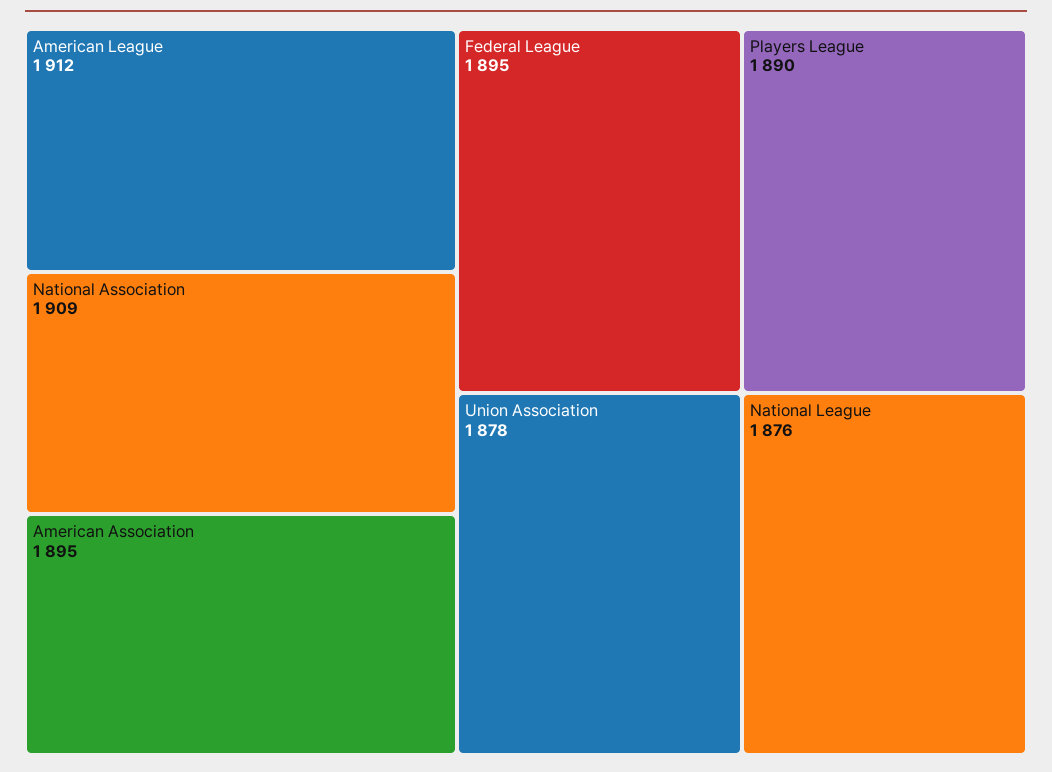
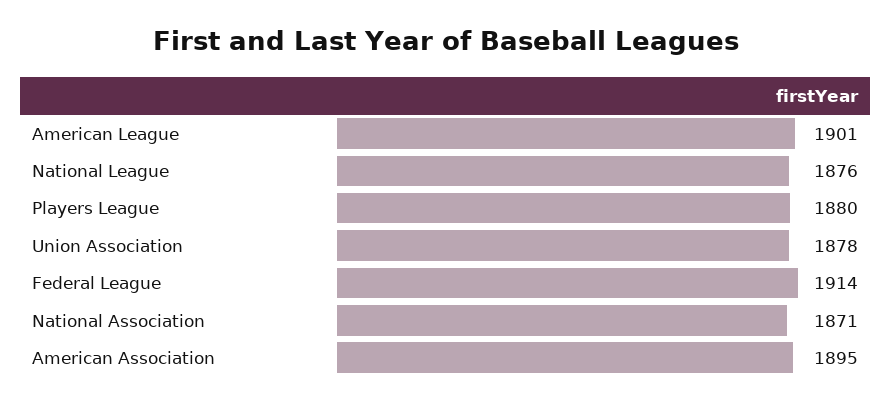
  {
-   "American League": 1912,
+   "American League": 1901,
-   "National Association": 1909,
+   "National Association": 1871,
    "American Association": 1895,
-   "Federal League": 1895,
+   "Federal League": 1914,
-   "Players League": 1890,
+   "Players League": 1880,
    "Union Association": 1878,
    "National League": 1876
  }

